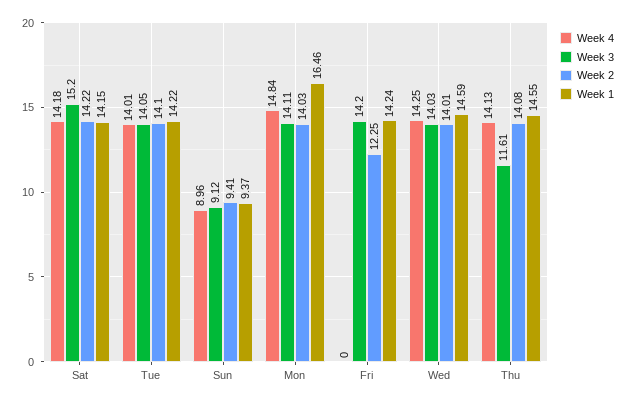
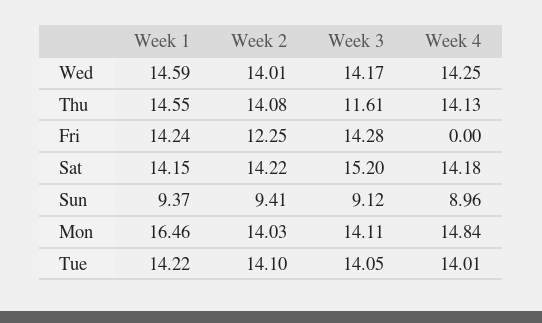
  {
    "Week 4": {
      "Sat": 14.18,
      "Tue": 14.01,
      "Sun": 8.96,
      "Mon": 14.84,
      "Fri": 0,
      "Wed": 14.25,
      "Thu": 14.13
    },
    "Week 3": {
      "Sat": 15.2,
      "Tue": 14.05,
      "Sun": 9.12,
      "Mon": 14.11,
-     "Fri": 14.2,
+     "Fri": 14.28,
-     "Wed": 14.03,
+     "Wed": 14.17,
      "Thu": 11.61
    },
    "Week 2": {
      "Sat": 14.22,
      "Tue": 14.1,
      "Sun": 9.41,
      "Mon": 14.03,
      "Fri": 12.25,
      "Wed": 14.01,
      "Thu": 14.08
    },
    "Week 1": {
      "Sat": 14.15,
      "Tue": 14.22,
      "Sun": 9.37,
      "Mon": 16.46,
      "Fri": 14.24,
      "Wed": 14.59,
      "Thu": 14.55
    }
  }

